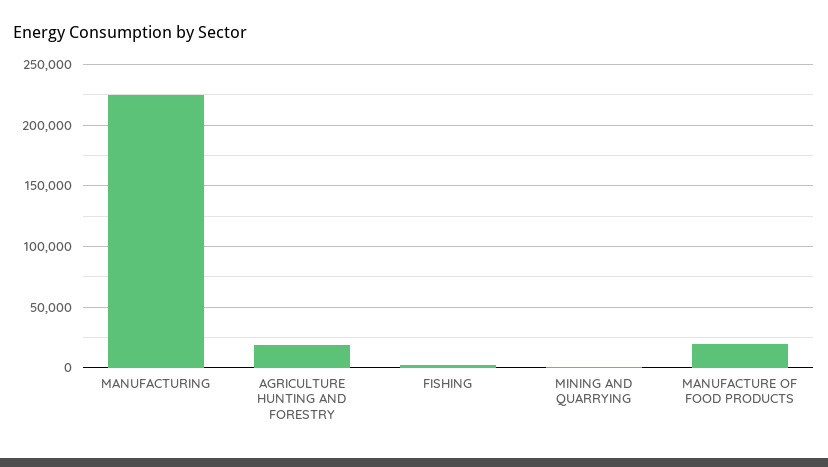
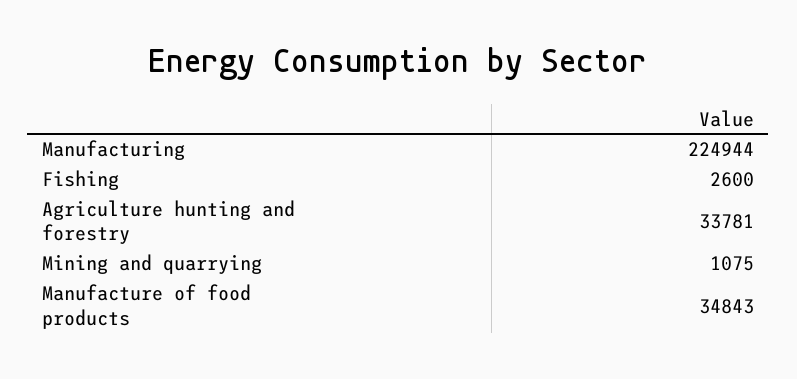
  {
    "MANUFACTURING": 224944,
-   "AGRICULTURE HUNTING AND FORESTRY": 20000,
+   "AGRICULTURE HUNTING AND FORESTRY": 33781,
    "FISHING": 2600,
    "MINING AND QUARRYING": 1075,
-   "MANUFACTURE OF FOOD PRODUCTS": 20000
+   "MANUFACTURE OF FOOD PRODUCTS": 34843
  }

